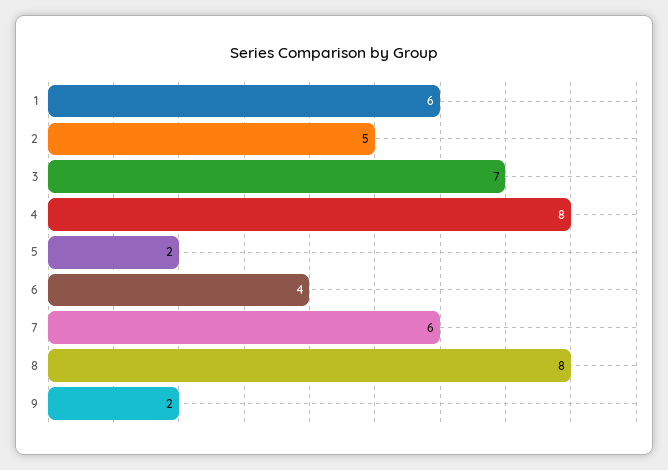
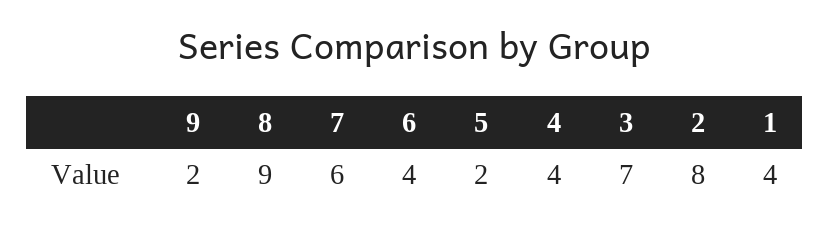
  {
-   "1": 6,
+   "1": 4,
-   "2": 5,
+   "2": 8,
    "3": 7,
-   "4": 8,
+   "4": 4,
    "5": 2,
    "6": 4,
    "7": 6,
-   "8": 8,
+   "8": 9,
    "9": 2
  }

